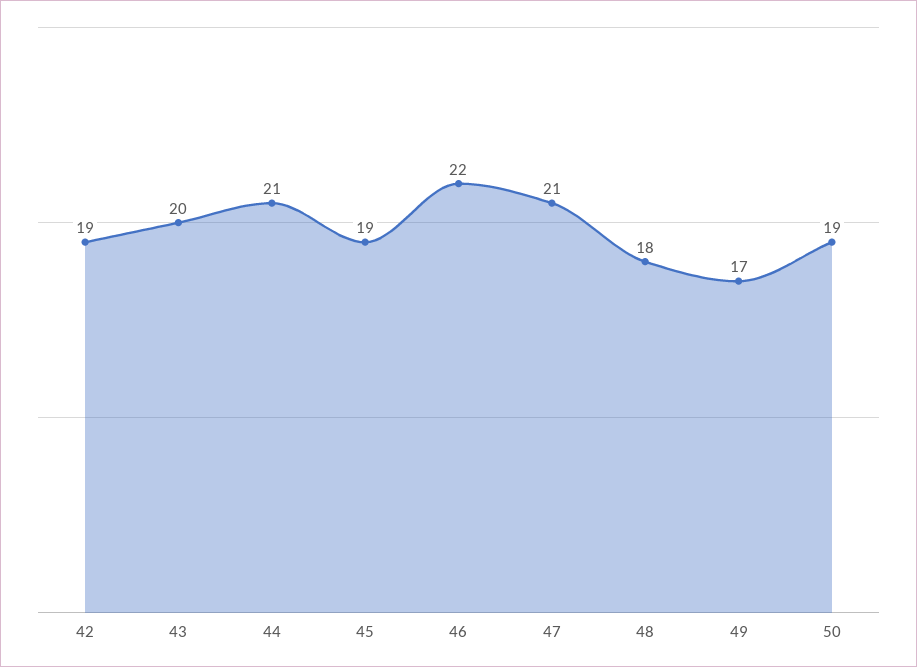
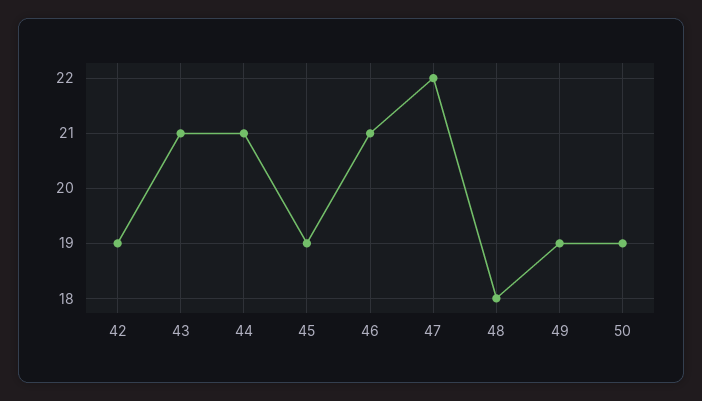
  {
    "42": 19,
-   "43": 20,
+   "43": 21,
    "44": 21,
    "45": 19,
-   "46": 22,
+   "46": 21,
-   "47": 21,
+   "47": 22,
    "48": 18,
-   "49": 17,
+   "49": 19,
    "50": 19
  }

